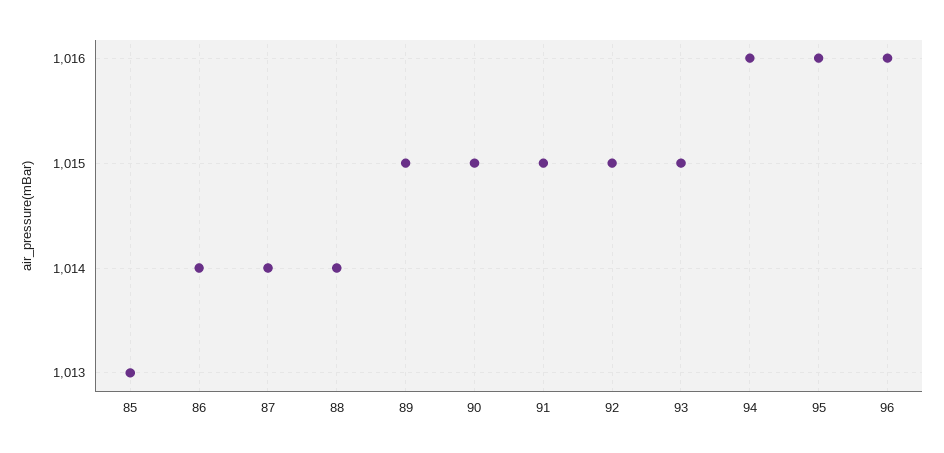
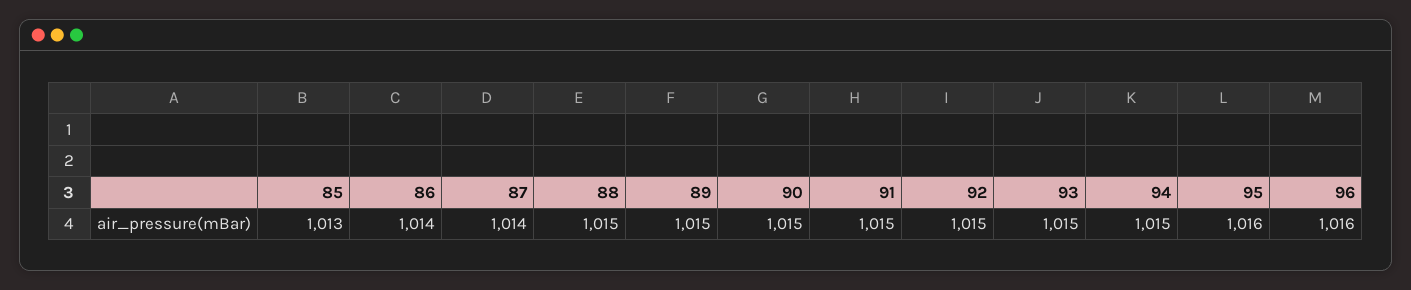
  {
    "85": 1013,
    "86": 1014,
    "87": 1014,
-   "88": 1014,
+   "88": 1015,
    "89": 1015,
    "90": 1015,
    "91": 1015,
    "92": 1015,
    "93": 1015,
-   "94": 1016,
+   "94": 1015,
    "95": 1016,
    "96": 1016
  }

